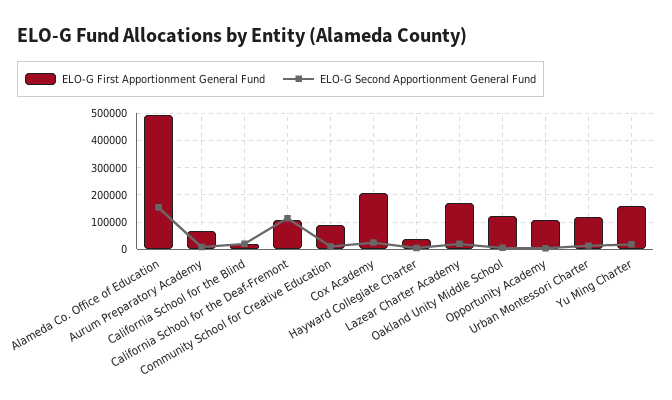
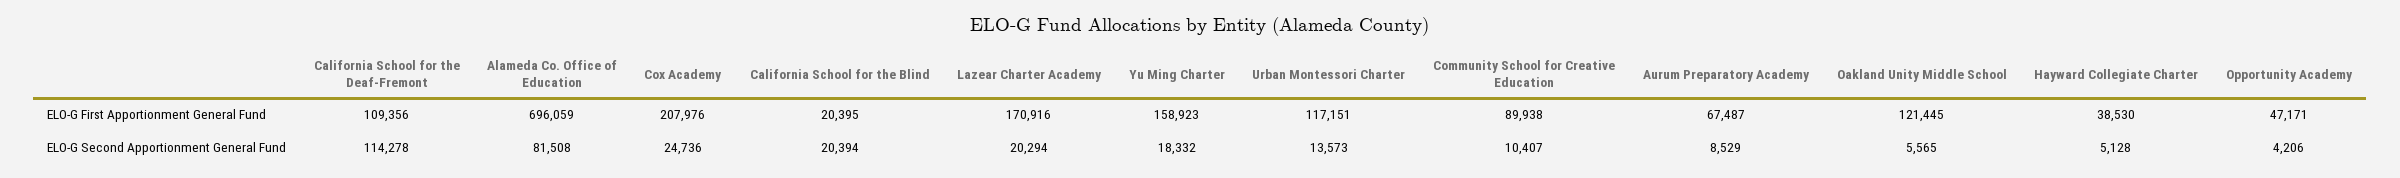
  {
    "ELO-G First Apportionment General Fund": {
-     "Alameda Co. Office of Education": 500000,
+     "Alameda Co. Office of Education": 696059,
      "Aurum Preparatory Academy": 67487,
      "California School for the Blind": 20395,
      "California School for the Deaf-Fremont": 109356,
      "Community School for Creative Education": 89938,
      "Cox Academy": 207976,
      "Hayward Collegiate Charter": 38530,
      "Lazear Charter Academy": 170916,
      "Oakland Unity Middle School": 121445,
-     "Opportunity Academy": 100000,
+     "Opportunity Academy": 47171,
      "Urban Montessori Charter": 117151,
      "Yu Ming Charter": 158923
    },
    "ELO-G Second Apportionment General Fund": {
-     "Alameda Co. Office of Education": 150000,
+     "Alameda Co. Office of Education": 81508,
      "Aurum Preparatory Academy": 8529,
      "California School for the Blind": 20394,
      "California School for the Deaf-Fremont": 114278,
      "Community School for Creative Education": 10407,
      "Cox Academy": 24736,
      "Hayward Collegiate Charter": 5128,
      "Lazear Charter Academy": 20294,
      "Oakland Unity Middle School": 5565,
      "Opportunity Academy": 4206,
      "Urban Montessori Charter": 13573,
      "Yu Ming Charter": 18332
    }
  }

